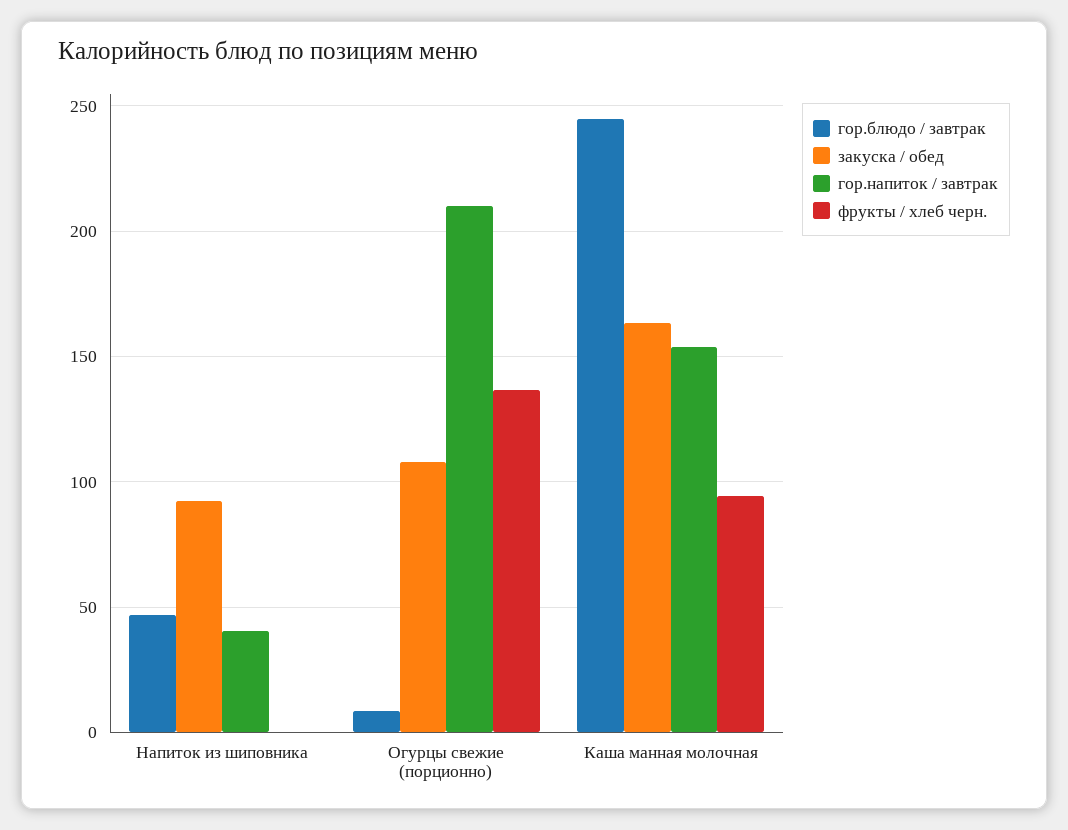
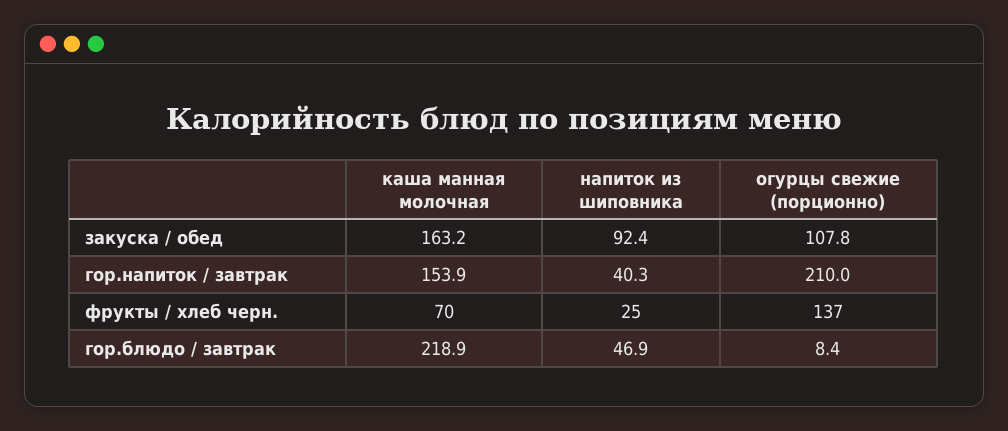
  {
    "гор.блюдо / завтрак": {
      "Напиток из шиповника": 46.9,
      "Огурцы свежие (порционно)": 8.4,
-     "Каша манная молочная": 245
+     "Каша манная молочная": 218.9
    },
    "закуска / обед": {
      "Напиток из шиповника": 92.4,
      "Огурцы свежие (порционно)": 107.8,
      "Каша манная молочная": 163.2
    },
    "гор.напиток / завтрак": {
      "Напиток из шиповника": 40.3,
      "Огурцы свежие (порционно)": 210,
      "Каша манная молочная": 153.9
    },
    "фрукты / хлеб черн.": {
-     "Напиток из шиповника": 0,
+     "Напиток из шиповника": 25,
      "Огурцы свежие (порционно)": 137,
-     "Каша манная молочная": 95
+     "Каша манная молочная": 70
    }
  }

